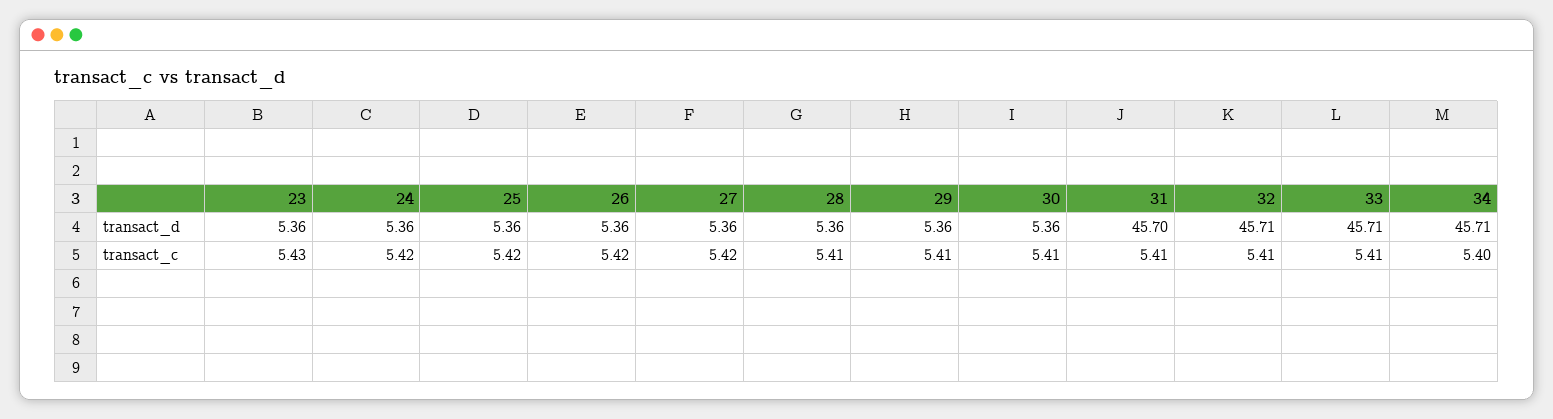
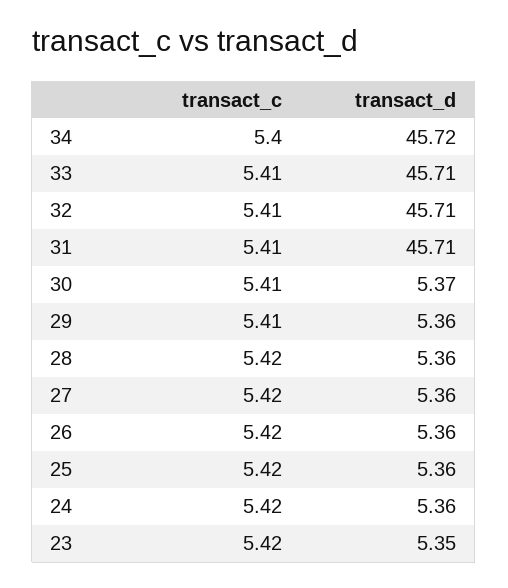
  {
    "23": {
-     "transact_d": 5.36,
+     "transact_d": 5.35,
-     "transact_c": 5.43
+     "transact_c": 5.42
    },
    "24": {
      "transact_d": 5.36,
      "transact_c": 5.42
    },
    "25": {
      "transact_d": 5.36,
      "transact_c": 5.42
    },
    "26": {
      "transact_d": 5.36,
      "transact_c": 5.42
    },
    "27": {
      "transact_d": 5.36,
      "transact_c": 5.42
    },
    "28": {
      "transact_d": 5.36,
-     "transact_c": 5.41
+     "transact_c": 5.42
    },
    "29": {
      "transact_d": 5.36,
      "transact_c": 5.41
    },
    "30": {
-     "transact_d": 5.36,
+     "transact_d": 5.37,
      "transact_c": 5.41
    },
    "31": {
-     "transact_d": 45.7,
+     "transact_d": 45.71,
      "transact_c": 5.41
    },
    "32": {
      "transact_d": 45.71,
      "transact_c": 5.41
    },
    "33": {
      "transact_d": 45.71,
      "transact_c": 5.41
    },
    "34": {
-     "transact_d": 45.71,
+     "transact_d": 45.72,
      "transact_c": 5.4
    }
  }

